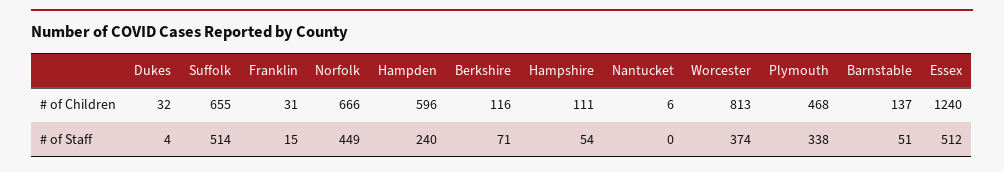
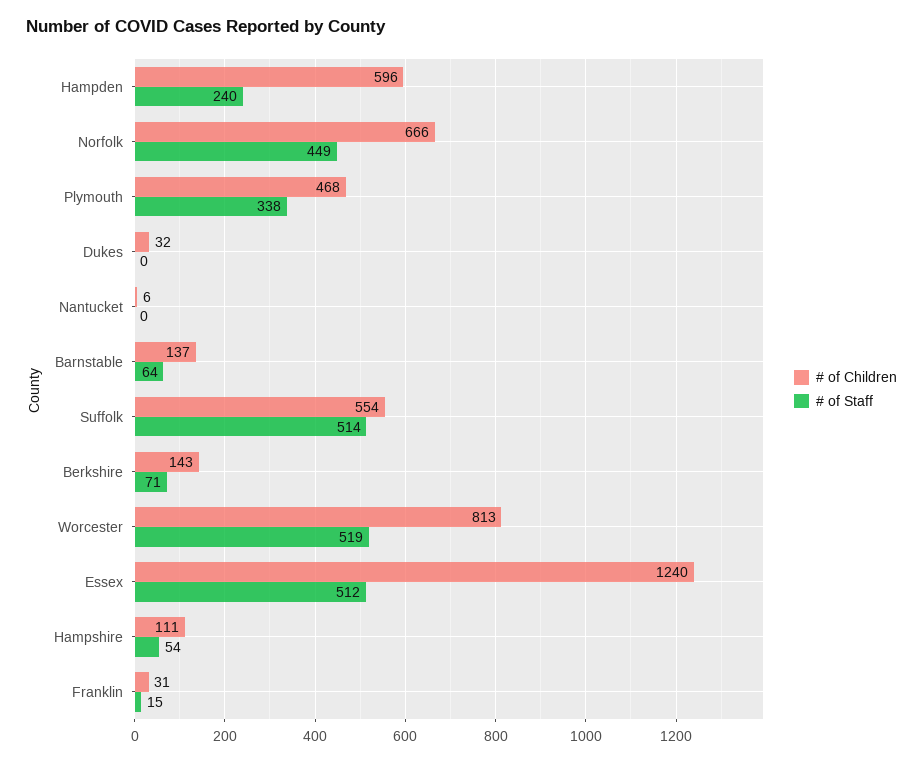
  {
    "# of Children": {
      "Dukes": 32,
-     "Suffolk": 655,
+     "Suffolk": 554,
      "Franklin": 31,
      "Norfolk": 666,
      "Hampden": 596,
-     "Berkshire": 116,
+     "Berkshire": 143,
      "Hampshire": 111,
      "Nantucket": 6,
      "Worcester": 813,
      "Plymouth": 468,
      "Barnstable": 137,
      "Essex": 1240
    },
    "# of Staff": {
-     "Dukes": 4,
+     "Dukes": 0,
      "Suffolk": 514,
      "Franklin": 15,
      "Norfolk": 449,
      "Hampden": 240,
      "Berkshire": 71,
      "Hampshire": 54,
      "Nantucket": 0,
-     "Worcester": 374,
+     "Worcester": 519,
      "Plymouth": 338,
-     "Barnstable": 51,
+     "Barnstable": 64,
      "Essex": 512
    }
  }

